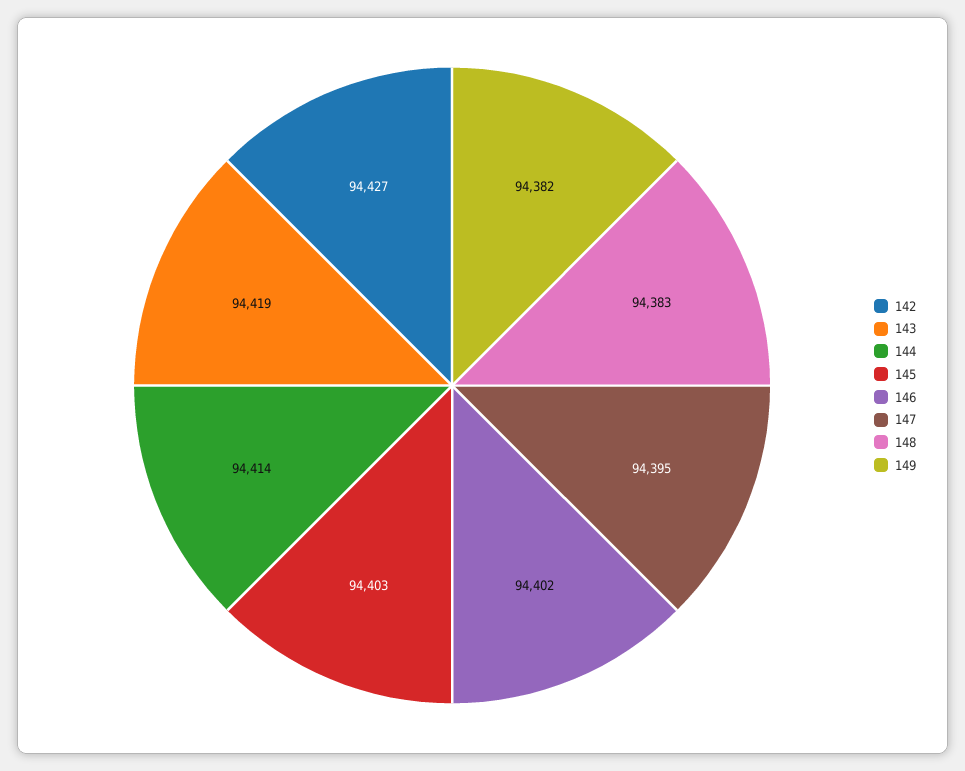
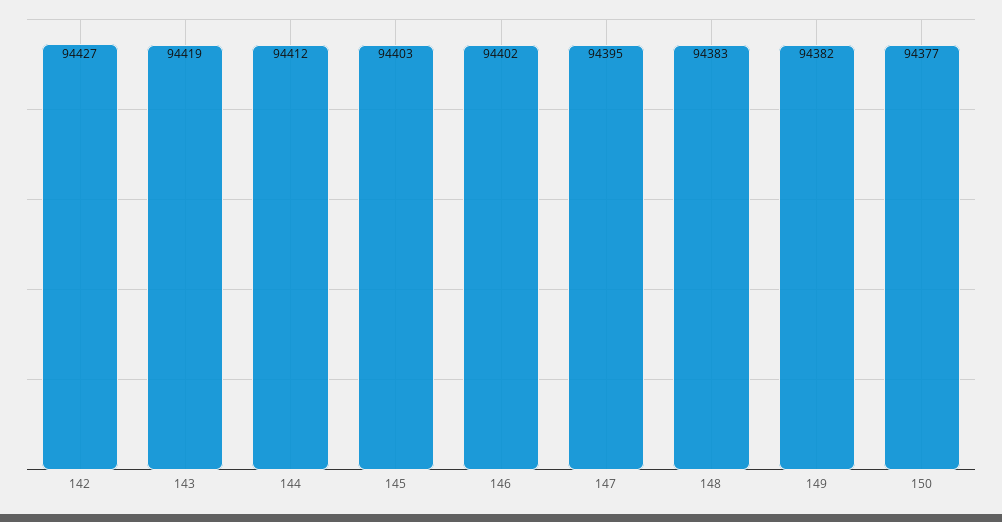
  {
    "142": 94427,
    "143": 94419,
-   "144": 94414,
+   "144": 94412,
    "145": 94403,
    "146": 94402,
    "147": 94395,
    "148": 94383,
-   "149": 94382
+   "149": 94382,
+   "150": 94377
  }

